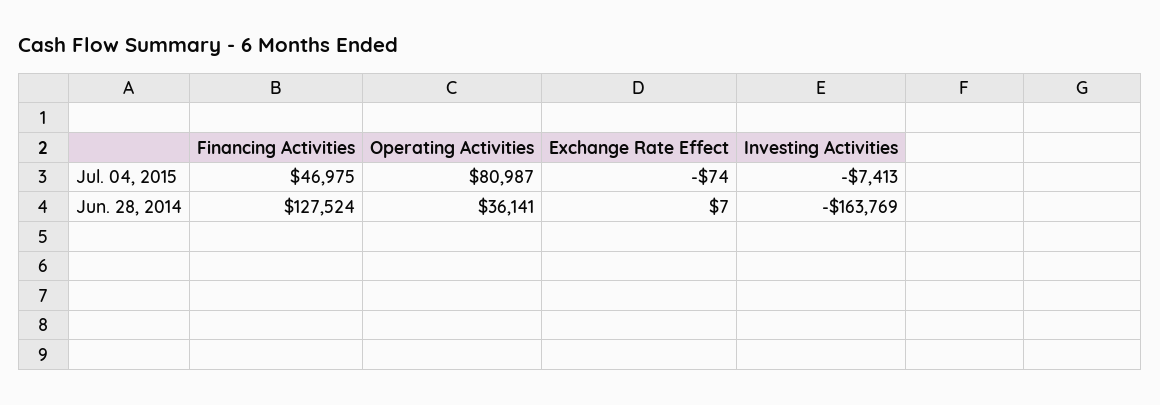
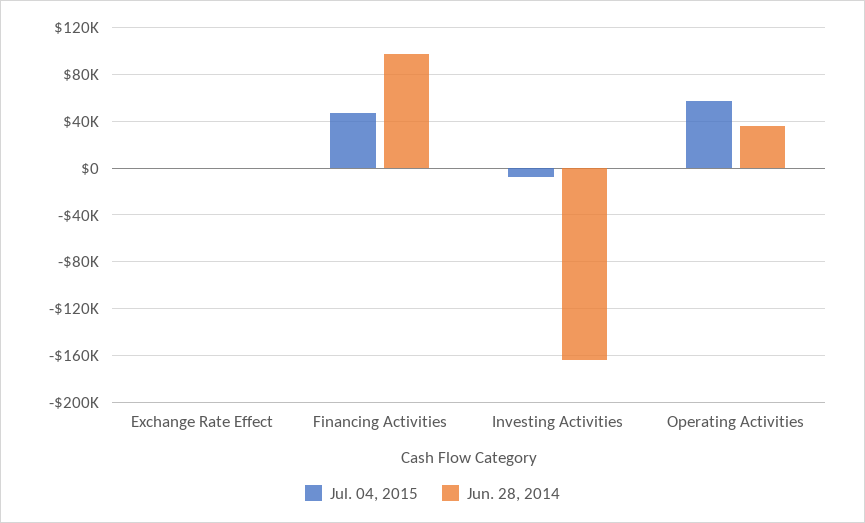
  {
    "Jul. 04, 2015": {
      "Financing Activities": 46975,
-     "Operating Activities": 80987,
+     "Operating Activities": 60000,
      "Exchange Rate Effect": -74,
      "Investing Activities": -7413
    },
    "Jun. 28, 2014": {
-     "Financing Activities": 127524,
+     "Financing Activities": 100000,
      "Operating Activities": 36141,
      "Exchange Rate Effect": 7,
      "Investing Activities": -163769
    }
  }

